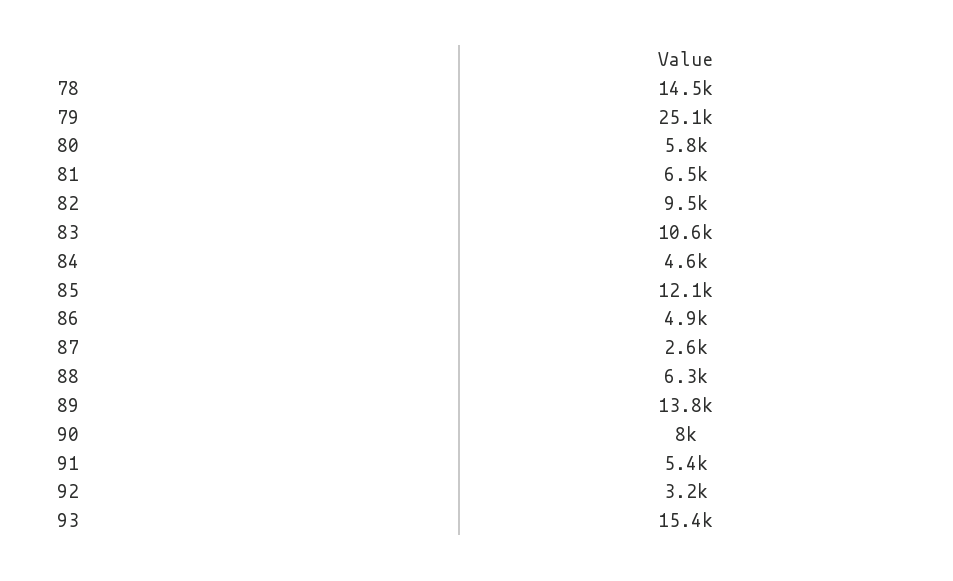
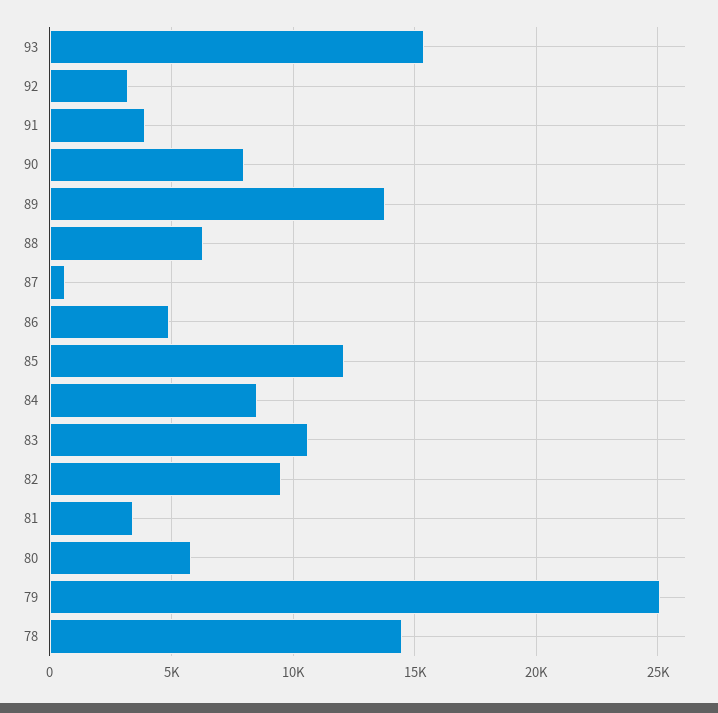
  {
    "78": 14500,
    "79": 25100,
    "80": 5800,
-   "81": 6500,
+   "81": 3500,
    "82": 9500,
    "83": 10600,
-   "84": 4600,
+   "84": 8500,
    "85": 12100,
    "86": 4900,
-   "87": 2600,
+   "87": 500,
    "88": 6300,
    "89": 13800,
    "90": 8000,
-   "91": 5400,
+   "91": 4000,
    "92": 3200,
    "93": 15400
  }

